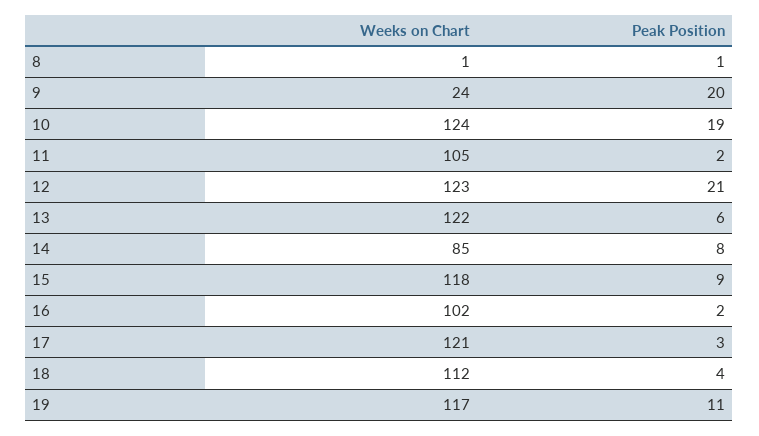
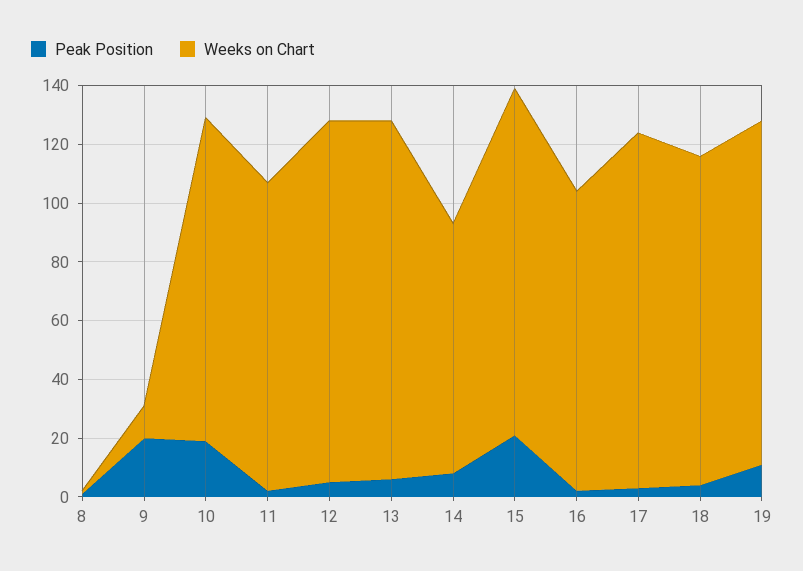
  {
    "Weeks on Chart": {
      "8": 1,
-     "9": 24,
+     "9": 10,
-     "10": 124,
+     "10": 110,
      "11": 105,
      "12": 123,
      "13": 122,
      "14": 85,
      "15": 118,
      "16": 102,
      "17": 121,
      "18": 112,
      "19": 117
    },
    "Peak Position": {
      "8": 1,
      "9": 20,
      "10": 19,
      "11": 2,
-     "12": 21,
+     "12": 5,
      "13": 6,
      "14": 8,
-     "15": 9,
+     "15": 20,
      "16": 2,
      "17": 3,
      "18": 4,
      "19": 11
    }
  }

